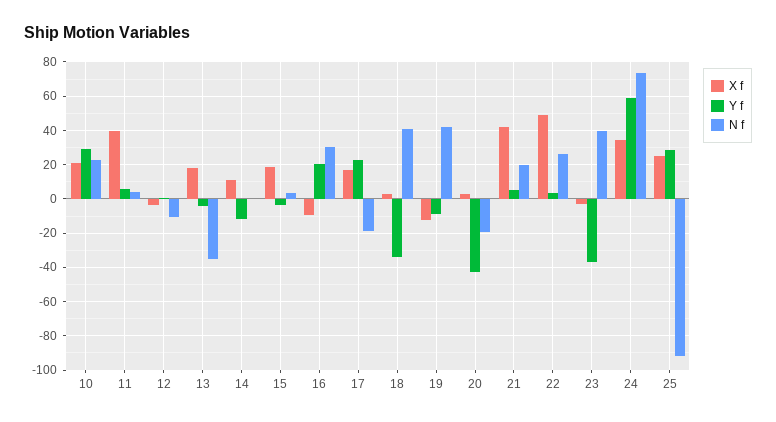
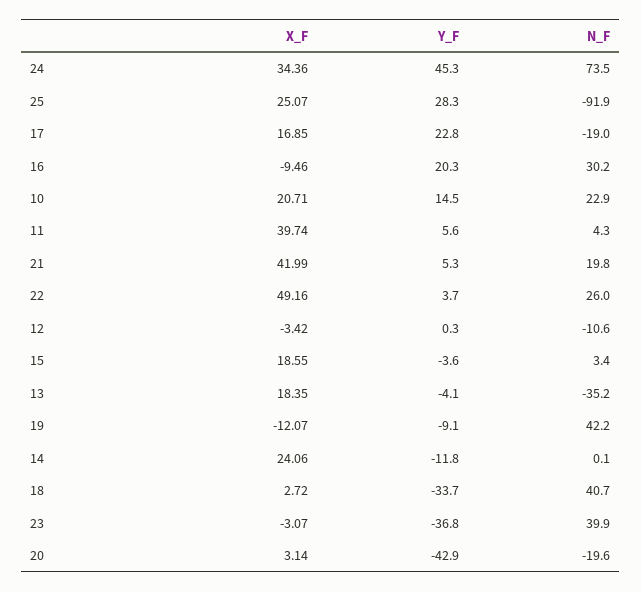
  {
    "X f": {
      "10": 20.71,
      "11": 39.74,
      "12": -3.42,
      "13": 18.35,
-     "14": 10,
+     "14": 24.06,
      "15": 18.55,
      "16": -9.46,
      "17": 16.85,
      "18": 2.72,
      "19": -12.07,
      "20": 3.14,
      "21": 41.99,
      "22": 49.16,
      "23": -3.07,
      "24": 34.36,
      "25": 25.07
    },
    "Y f": {
-     "10": 30,
+     "10": 14.5,
      "11": 5.6,
      "12": 0.3,
      "13": -4.1,
      "14": -11.8,
      "15": -3.6,
      "16": 20.3,
      "17": 22.8,
      "18": -33.7,
      "19": -9.1,
      "20": -42.9,
      "21": 5.3,
      "22": 3.7,
      "23": -36.8,
-     "24": 60,
+     "24": 45.3,
      "25": 28.3
    },
    "N f": {
      "10": 22.9,
      "11": 4.3,
      "12": -10.6,
      "13": -35.2,
      "14": 0.1,
      "15": 3.4,
      "16": 30.2,
      "17": -19,
      "18": 40.7,
      "19": 42.2,
      "20": -19.6,
      "21": 19.8,
      "22": 26,
      "23": 39.9,
      "24": 73.5,
      "25": -91.9
    }
  }

